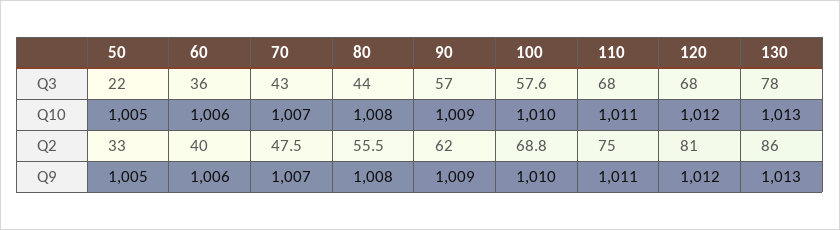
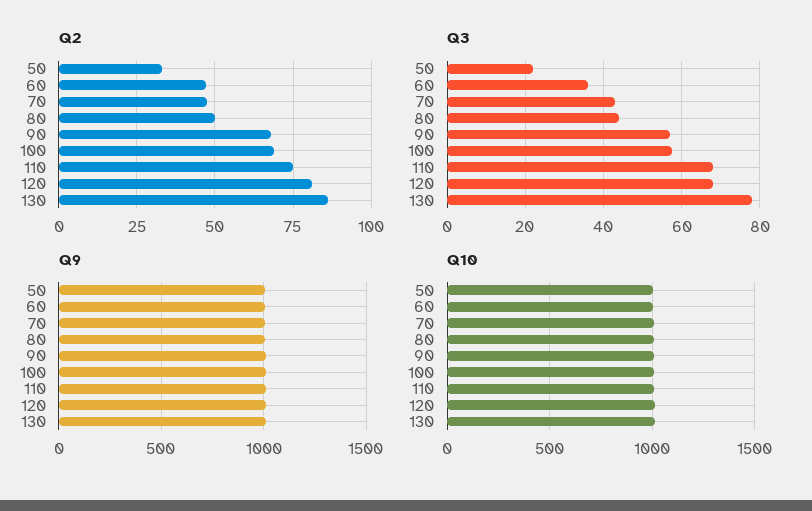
  {
    "Q3": {
      "50": 22,
      "60": 36,
      "70": 43,
      "80": 44,
      "90": 57,
      "100": 57.6,
      "110": 68,
      "120": 68,
      "130": 78
    },
    "Q10": {
      "50": 1005,
      "60": 1006,
      "70": 1007,
      "80": 1008,
      "90": 1009,
      "100": 1010,
      "110": 1011,
      "120": 1012,
      "130": 1013
    },
    "Q2": {
      "50": 33,
-     "60": 40,
+     "60": 47.5,
      "70": 47.5,
-     "80": 55.5,
+     "80": 50,
-     "90": 62,
+     "90": 67.5,
      "100": 68.8,
      "110": 75,
      "120": 81,
      "130": 86
    },
    "Q9": {
      "50": 1005,
      "60": 1006,
      "70": 1007,
      "80": 1008,
      "90": 1009,
      "100": 1010,
      "110": 1011,
      "120": 1012,
      "130": 1013
    }
  }

